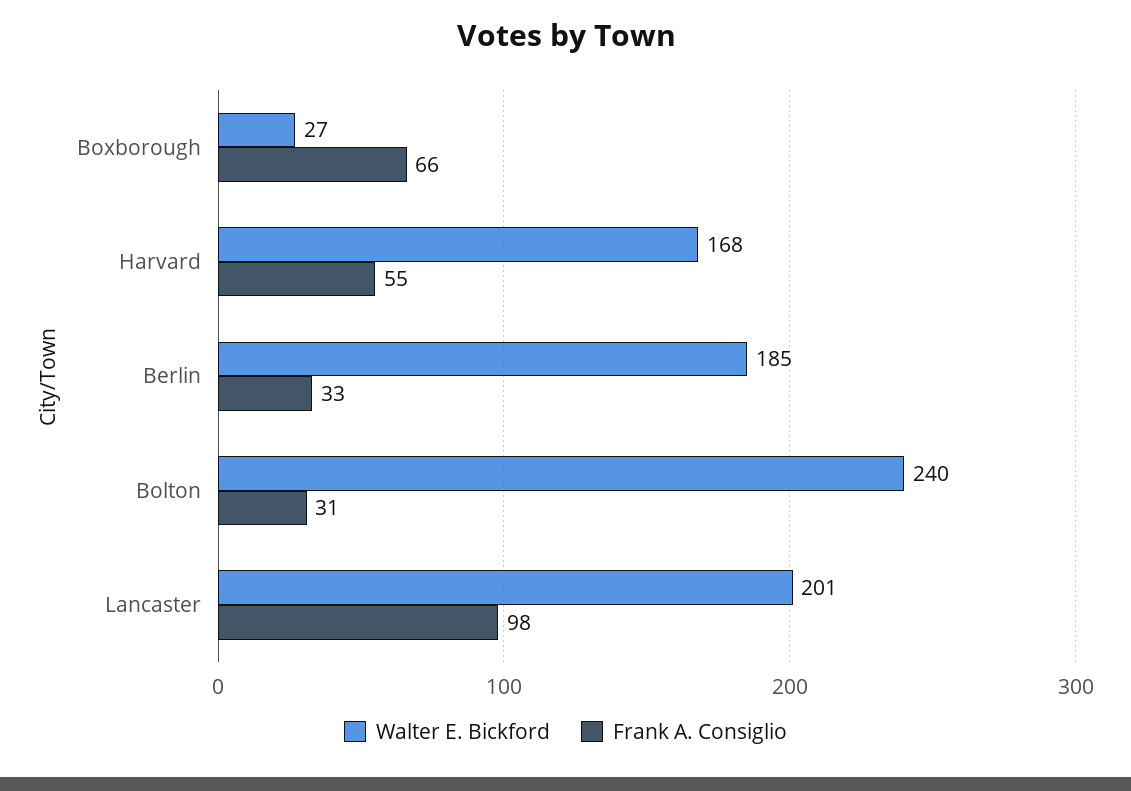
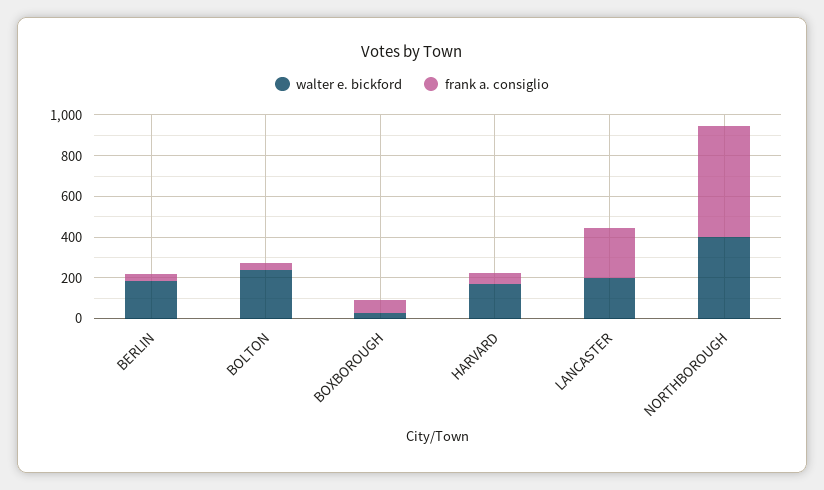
  {
    "Walter E. Bickford": {
      "Boxborough": 27,
      "Harvard": 168,
      "Berlin": 185,
      "Bolton": 240,
-     "Lancaster": 201
+     "Lancaster": 201,
+     "NORTHBOROUGH": 400
    },
    "Frank A. Consiglio": {
      "Boxborough": 66,
      "Harvard": 55,
      "Berlin": 33,
      "Bolton": 31,
-     "Lancaster": 98
+     "Lancaster": 250,
+     "NORTHBOROUGH": 550
    }
  }

